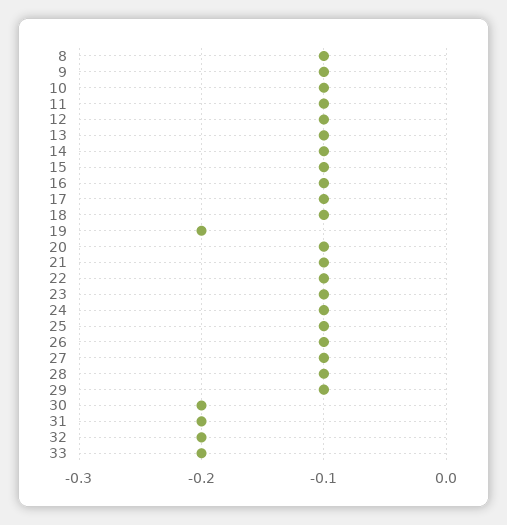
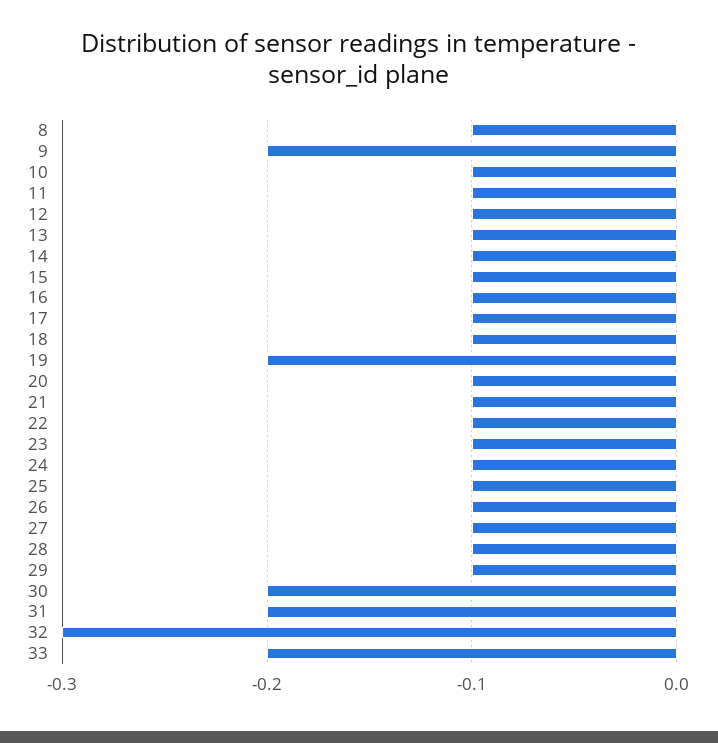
  {
    "8": -0.1,
-   "9": -0.1,
+   "9": -0.2,
    "10": -0.1,
    "11": -0.1,
    "12": -0.1,
    "13": -0.1,
    "14": -0.1,
    "15": -0.1,
    "16": -0.1,
    "17": -0.1,
    "18": -0.1,
    "19": -0.2,
    "20": -0.1,
    "21": -0.1,
    "22": -0.1,
    "23": -0.1,
    "24": -0.1,
    "25": -0.1,
    "26": -0.1,
    "27": -0.1,
    "28": -0.1,
    "29": -0.1,
    "30": -0.2,
    "31": -0.2,
-   "32": -0.2,
+   "32": -0.3,
    "33": -0.2
  }

